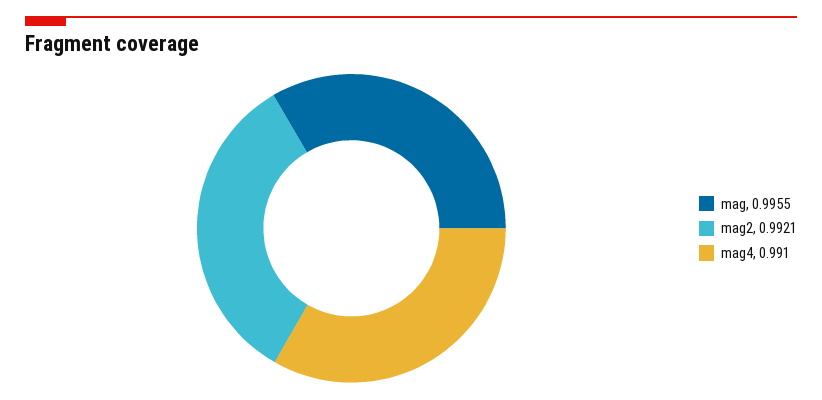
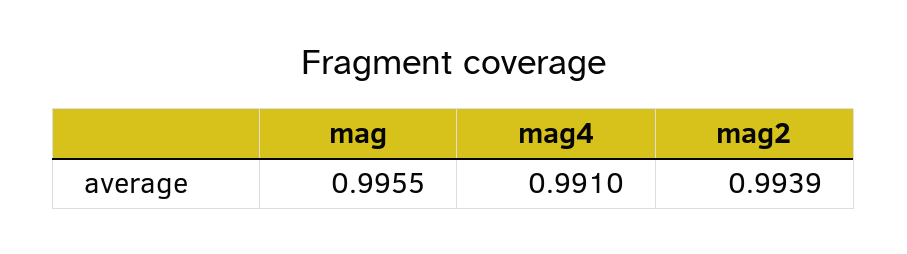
  {
    "mag": 0.9955,
-   "mag2": 0.9921,
+   "mag2": 0.9939,
    "mag4": 0.991
  }

